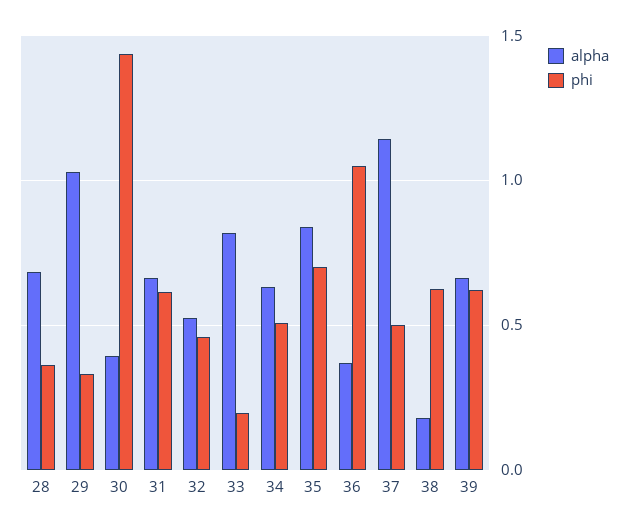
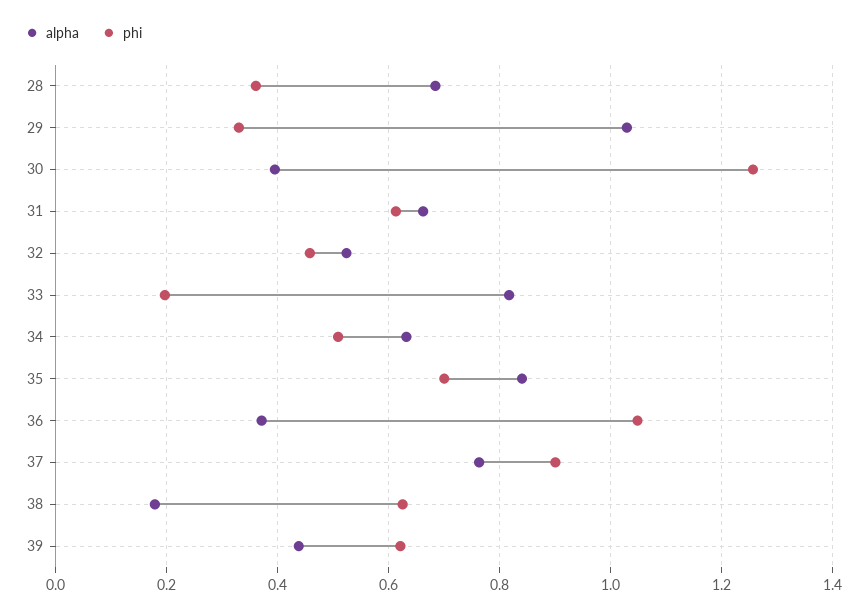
  {
    "alpha": {
      "28": 0.68,
      "29": 1.02,
      "30": 0.4,
      "31": 0.66,
      "32": 0.52,
      "33": 0.82,
      "34": 0.64,
      "35": 0.84,
      "36": 0.38,
-     "37": 1.15,
+     "37": 0.76,
      "38": 0.18,
-     "39": 0.65
+     "39": 0.44
    },
    "phi": {
      "28": 0.36,
      "29": 0.34,
-     "30": 1.45,
+     "30": 1.26,
      "31": 0.62,
      "32": 0.46,
      "33": 0.2,
      "34": 0.5,
      "35": 0.7,
      "36": 1.04,
-     "37": 0.5,
+     "37": 0.9,
      "38": 0.62,
      "39": 0.62
    }
  }

